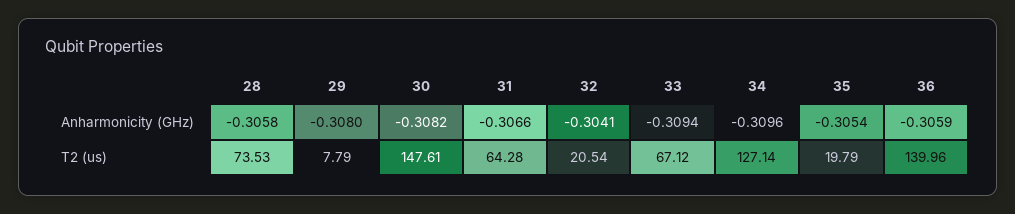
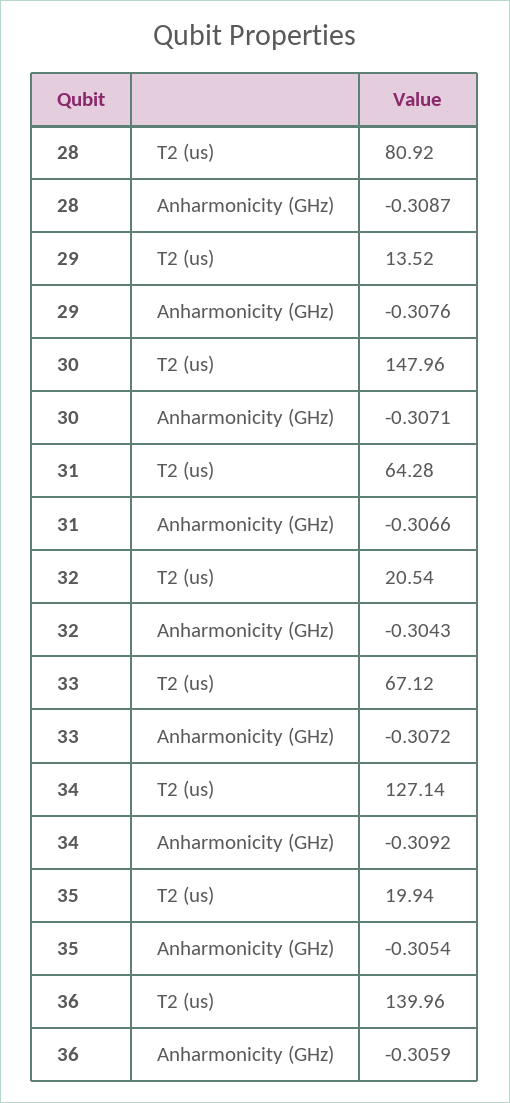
  {
    "28": {
-     "Anharmonicity (GHz)": -0.3058,
+     "Anharmonicity (GHz)": -0.3087,
-     "T2 (us)": 73.53
+     "T2 (us)": 80.92
    },
    "29": {
-     "Anharmonicity (GHz)": -0.308,
+     "Anharmonicity (GHz)": -0.3076,
-     "T2 (us)": 7.79
+     "T2 (us)": 13.52
    },
    "30": {
-     "Anharmonicity (GHz)": -0.3082,
+     "Anharmonicity (GHz)": -0.3071,
-     "T2 (us)": 147.61
+     "T2 (us)": 147.96
    },
    "31": {
      "Anharmonicity (GHz)": -0.3066,
      "T2 (us)": 64.28
    },
    "32": {
-     "Anharmonicity (GHz)": -0.3041,
+     "Anharmonicity (GHz)": -0.3043,
      "T2 (us)": 20.54
    },
    "33": {
-     "Anharmonicity (GHz)": -0.3094,
+     "Anharmonicity (GHz)": -0.3072,
      "T2 (us)": 67.12
    },
    "34": {
-     "Anharmonicity (GHz)": -0.3096,
+     "Anharmonicity (GHz)": -0.3092,
      "T2 (us)": 127.14
    },
    "35": {
      "Anharmonicity (GHz)": -0.3054,
-     "T2 (us)": 19.79
+     "T2 (us)": 19.94
    },
    "36": {
      "Anharmonicity (GHz)": -0.3059,
      "T2 (us)": 139.96
    }
  }

